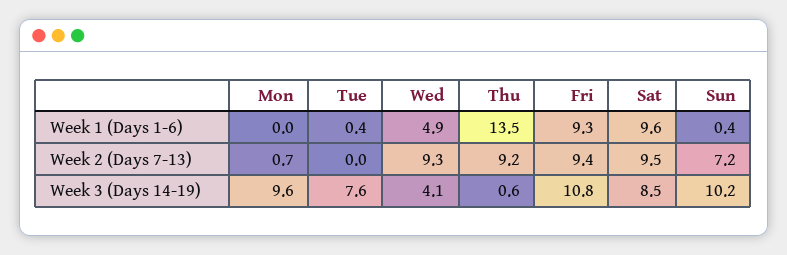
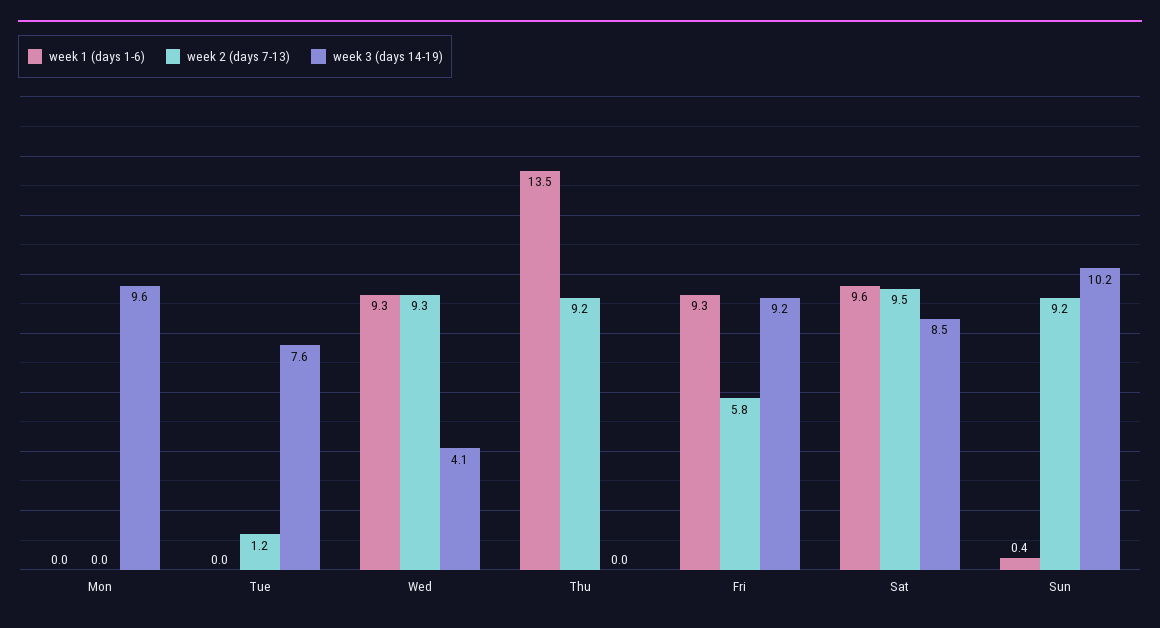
  {
    "Week 1 (Days 1-6)": {
      "Mon": 0,
-     "Tue": 0.4,
+     "Tue": 0,
-     "Wed": 4.9,
+     "Wed": 9.3,
      "Thu": 13.5,
      "Fri": 9.3,
      "Sat": 9.6,
      "Sun": 0.4
    },
    "Week 2 (Days 7-13)": {
-     "Mon": 0.7,
+     "Mon": 0,
-     "Tue": 0,
+     "Tue": 1.2,
      "Wed": 9.3,
      "Thu": 9.2,
-     "Fri": 9.4,
+     "Fri": 5.8,
      "Sat": 9.5,
-     "Sun": 7.2
+     "Sun": 9.2
    },
    "Week 3 (Days 14-19)": {
      "Mon": 9.6,
      "Tue": 7.6,
      "Wed": 4.1,
-     "Thu": 0.6,
+     "Thu": 0,
-     "Fri": 10.8,
+     "Fri": 9.2,
      "Sat": 8.5,
      "Sun": 10.2
    }
  }

